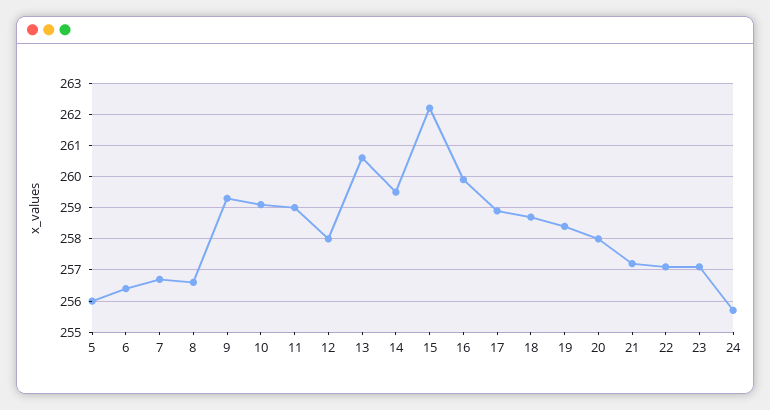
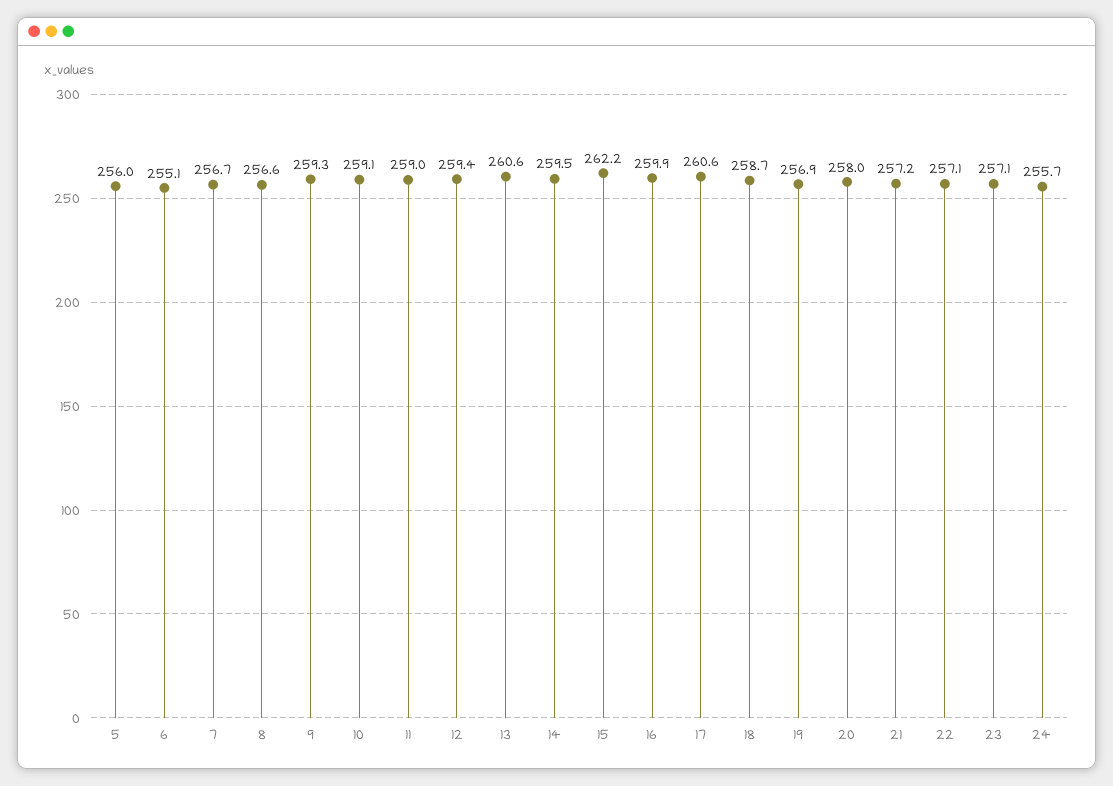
  {
    "5": 256,
-   "6": 256.5,
+   "6": 255.1,
    "7": 256.7,
    "8": 256.6,
    "9": 259.3,
    "10": 259.1,
    "11": 259,
-   "12": 258,
+   "12": 259.4,
    "13": 260.6,
    "14": 259.5,
    "15": 262.2,
    "16": 259.9,
-   "17": 259,
+   "17": 260.6,
    "18": 258.7,
-   "19": 258.5,
+   "19": 256.9,
    "20": 258,
    "21": 257.2,
    "22": 257.1,
    "23": 257.1,
    "24": 255.7
  }

